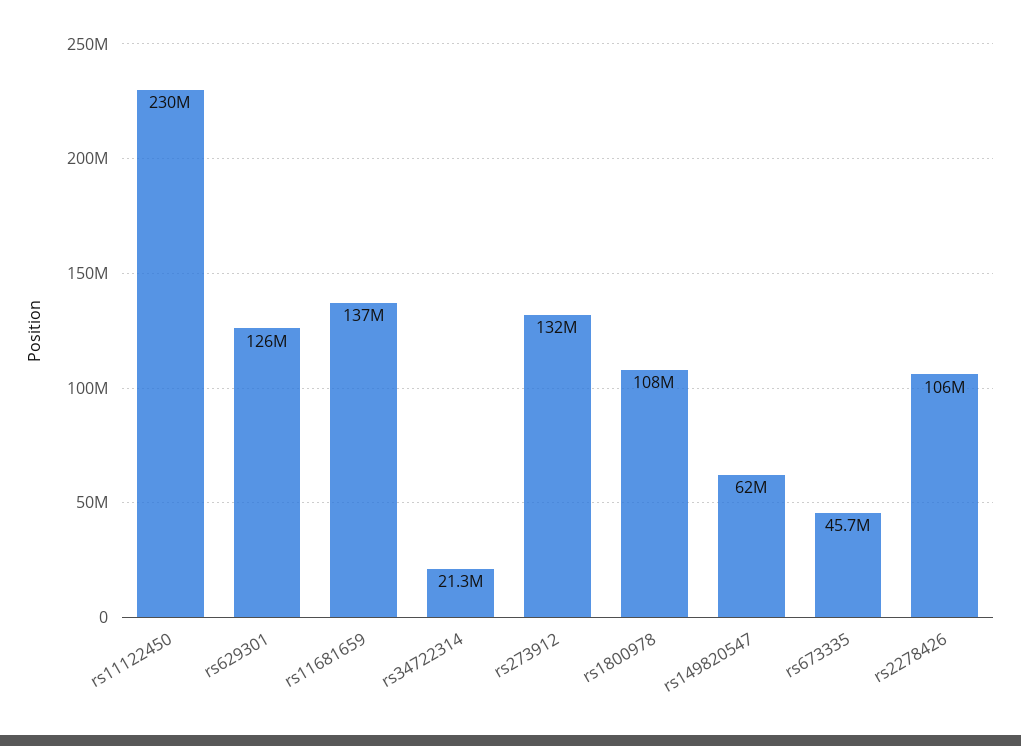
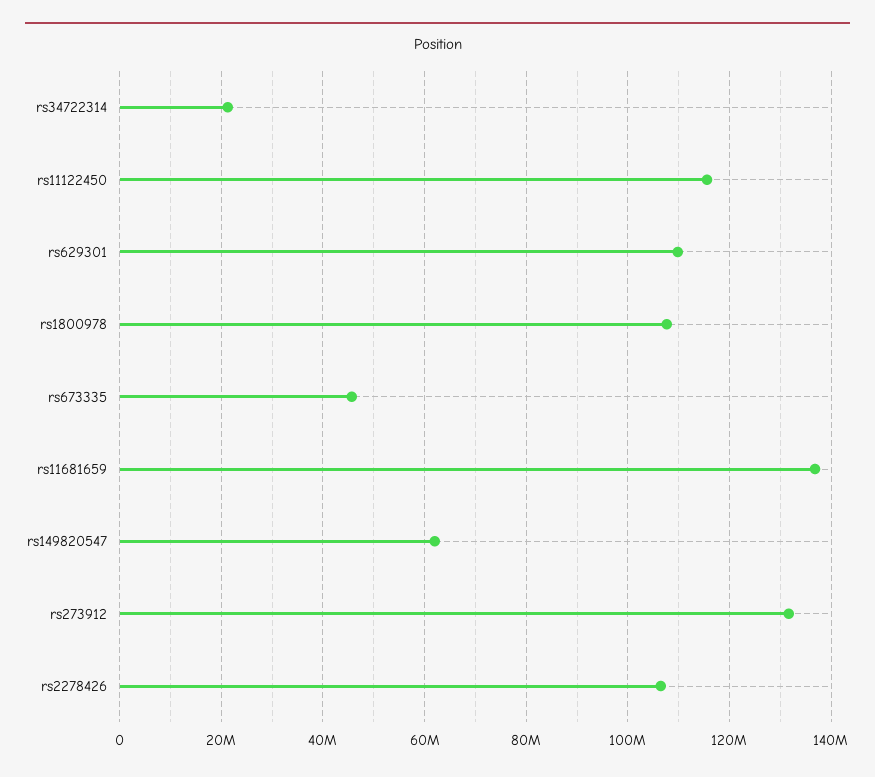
  {
-   "rs11122450": 230000000,
+   "rs11122450": 116000000,
-   "rs629301": 126000000,
+   "rs629301": 110000000,
    "rs11681659": 137000000,
    "rs34722314": 21300000,
    "rs273912": 132000000,
    "rs1800978": 108000000,
    "rs149820547": 62000000,
    "rs673335": 45700000,
    "rs2278426": 106000000
  }

